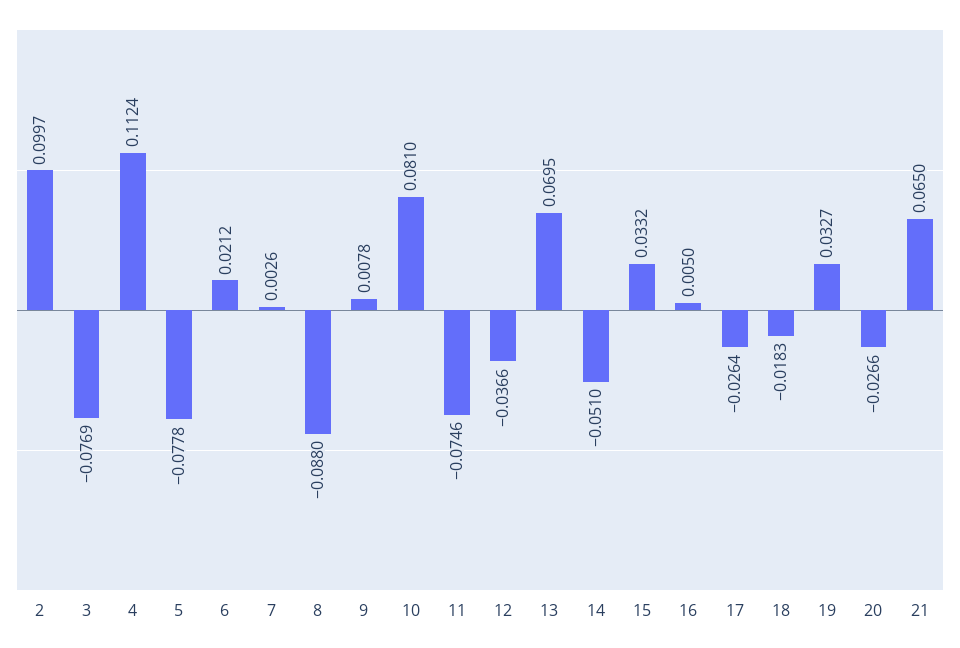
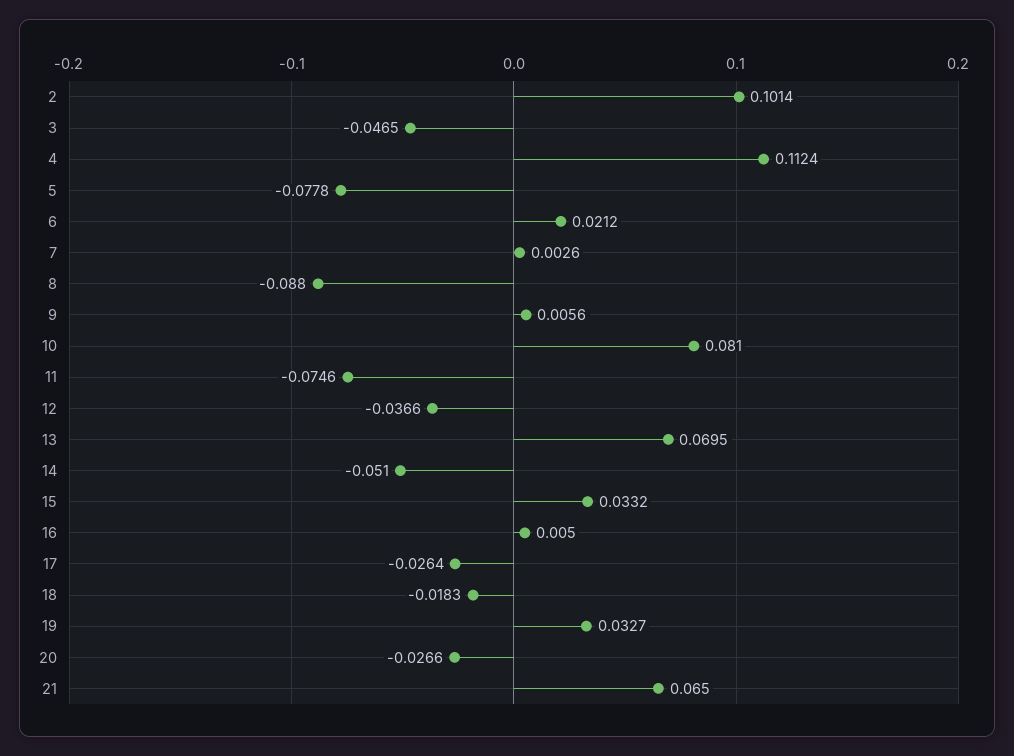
  {
-   "2": 0.0997,
+   "2": 0.1014,
-   "3": -0.0769,
+   "3": -0.0465,
    "4": 0.1124,
    "5": -0.0778,
    "6": 0.0212,
    "7": 0.0026,
    "8": -0.088,
-   "9": 0.0078,
+   "9": 0.0056,
    "10": 0.081,
    "11": -0.0746,
    "12": -0.0366,
    "13": 0.0695,
    "14": -0.051,
    "15": 0.0332,
    "16": 0.005,
    "17": -0.0264,
    "18": -0.0183,
    "19": 0.0327,
    "20": -0.0266,
    "21": 0.065
  }

